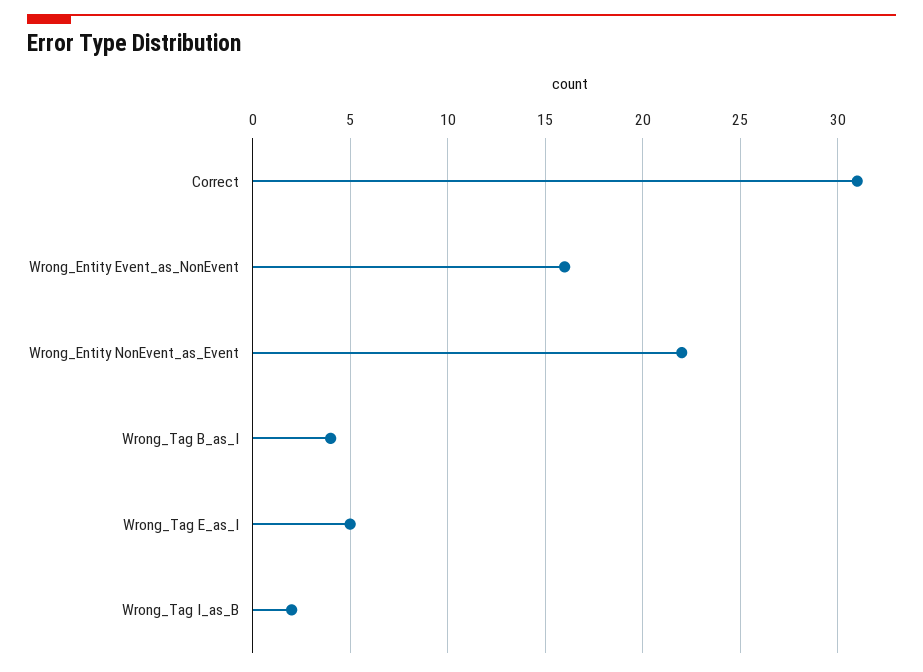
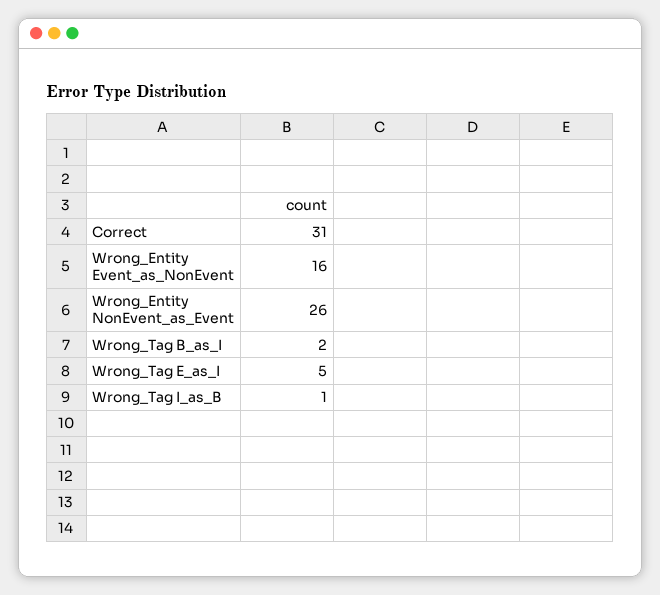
  {
    "Correct": 31,
    "Wrong_Entity Event_as_NonEvent": 16,
-   "Wrong_Entity NonEvent_as_Event": 22,
+   "Wrong_Entity NonEvent_as_Event": 26,
-   "Wrong_Tag B_as_I": 4,
+   "Wrong_Tag B_as_I": 2,
    "Wrong_Tag E_as_I": 5,
-   "Wrong_Tag I_as_B": 2
+   "Wrong_Tag I_as_B": 1
  }

